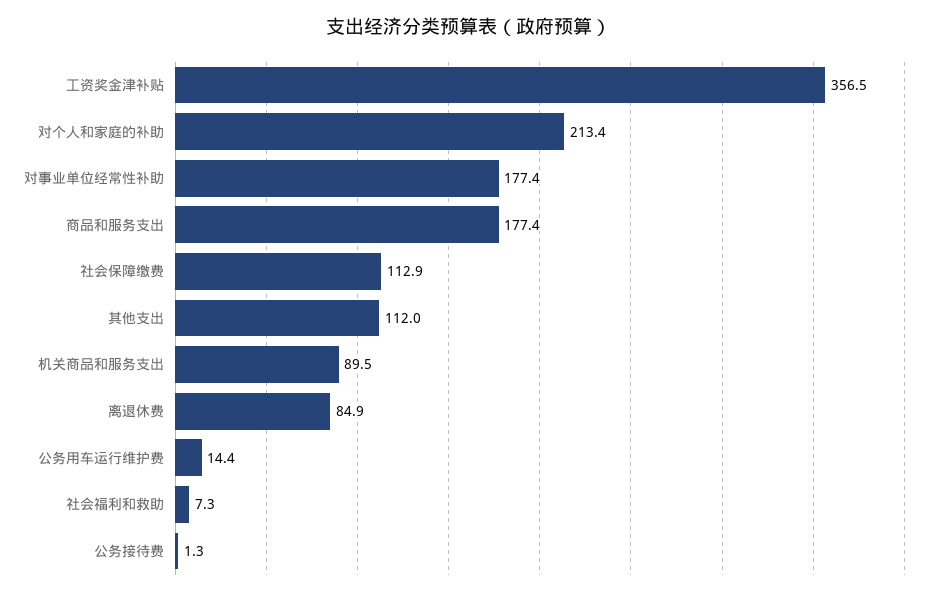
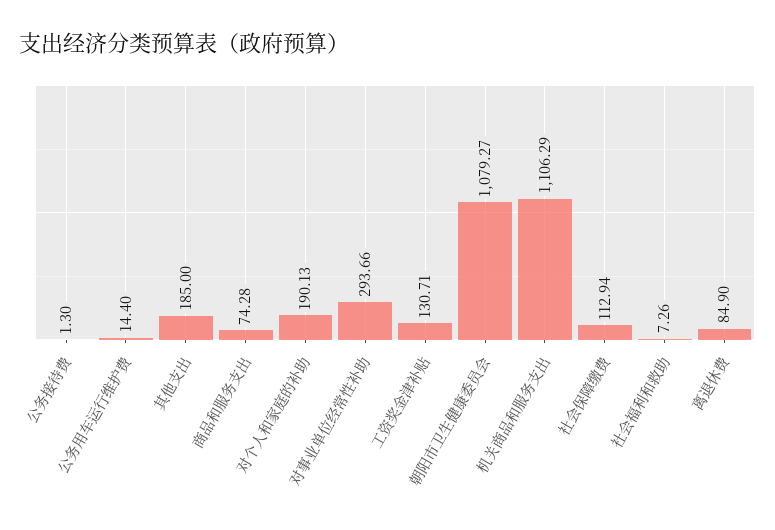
  {
-   "工资奖金津补贴": 356.5,
+   "工资奖金津补贴": 130.71,
-   "对个人和家庭的补助": 213.4,
+   "对个人和家庭的补助": 190.13,
-   "对事业单位经常性补助": 177.4,
+   "对事业单位经常性补助": 293.66,
-   "商品和服务支出": 177.4,
+   "商品和服务支出": 74.28,
    "社会保障缴费": 112.94,
-   "其他支出": 112,
+   "其他支出": 185,
-   "机关商品和服务支出": 89.5,
+   "机关商品和服务支出": 1106.29,
    "离退休费": 84.9,
    "公务用车运行维护费": 14.4,
    "社会福利和救助": 7.26,
-   "公务接待费": 1.3
+   "公务接待费": 1.3,
+   "朝阳市卫生健康委员会": 1079.27
  }

